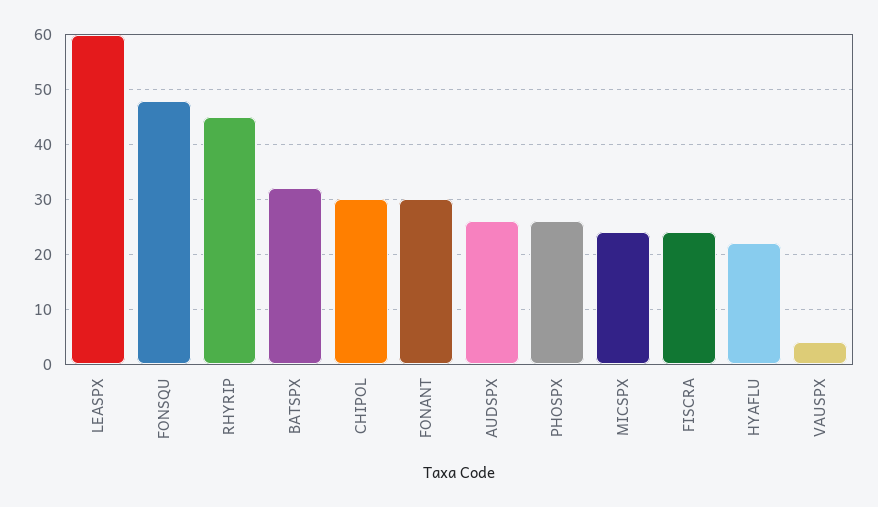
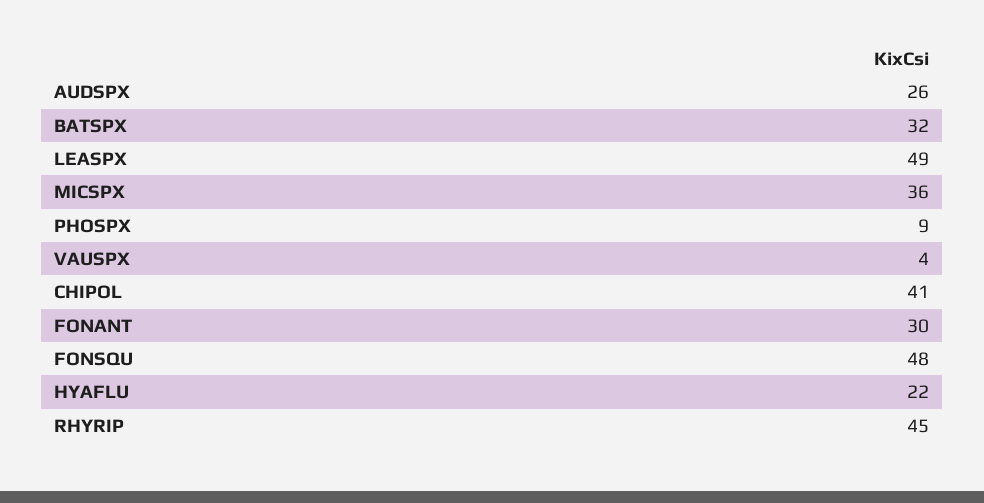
  {
-   "LEASPX": 60,
+   "LEASPX": 49,
    "FONSQU": 48,
    "RHYRIP": 45,
    "BATSPX": 32,
-   "CHIPOL": 30,
+   "CHIPOL": 41,
    "FONANT": 30,
    "AUDSPX": 26,
-   "PHOSPX": 25,
+   "PHOSPX": 9,
-   "MICSPX": 25,
+   "MICSPX": 36,
-   "FISCRA": 25,
    "HYAFLU": 22,
    "VAUSPX": 4
  }

